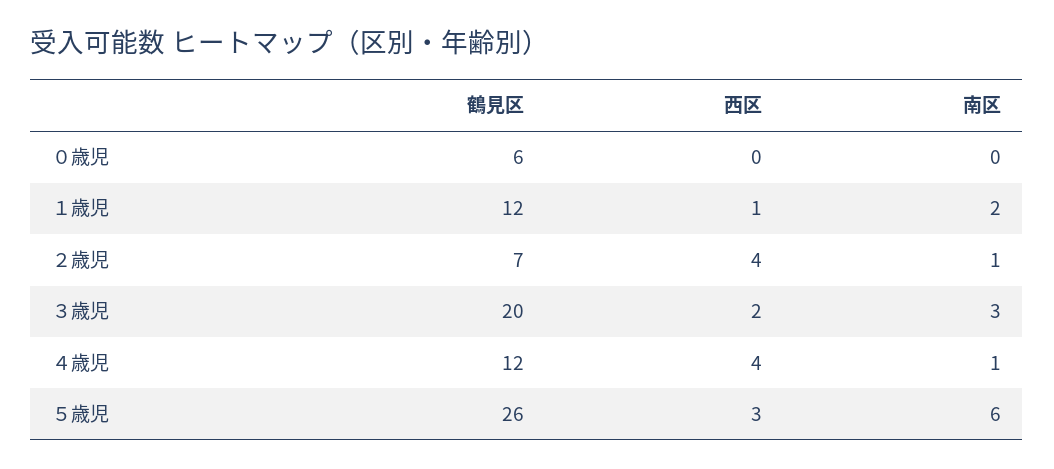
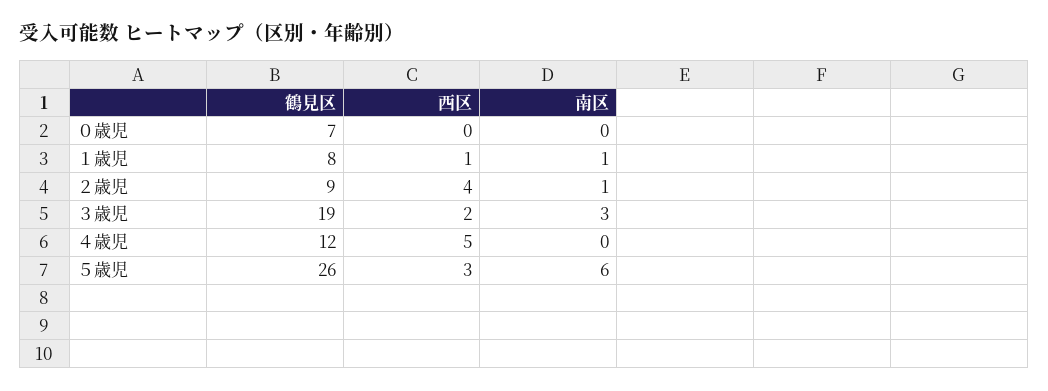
  {
    "鶴見区": {
-     "０歳児": 6,
+     "０歳児": 7,
-     "１歳児": 12,
+     "１歳児": 8,
-     "２歳児": 7,
+     "２歳児": 9,
-     "３歳児": 20,
+     "３歳児": 19,
      "４歳児": 12,
      "５歳児": 26
    },
    "西区": {
      "０歳児": 0,
      "１歳児": 1,
      "２歳児": 4,
      "３歳児": 2,
-     "４歳児": 4,
+     "４歳児": 5,
      "５歳児": 3
    },
    "南区": {
      "０歳児": 0,
-     "１歳児": 2,
+     "１歳児": 1,
      "２歳児": 1,
      "３歳児": 3,
-     "４歳児": 1,
+     "４歳児": 0,
      "５歳児": 6
    }
  }

